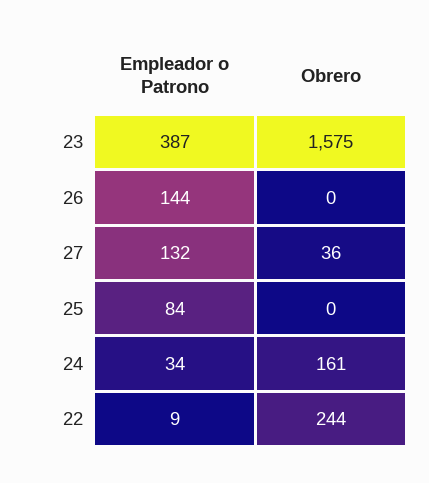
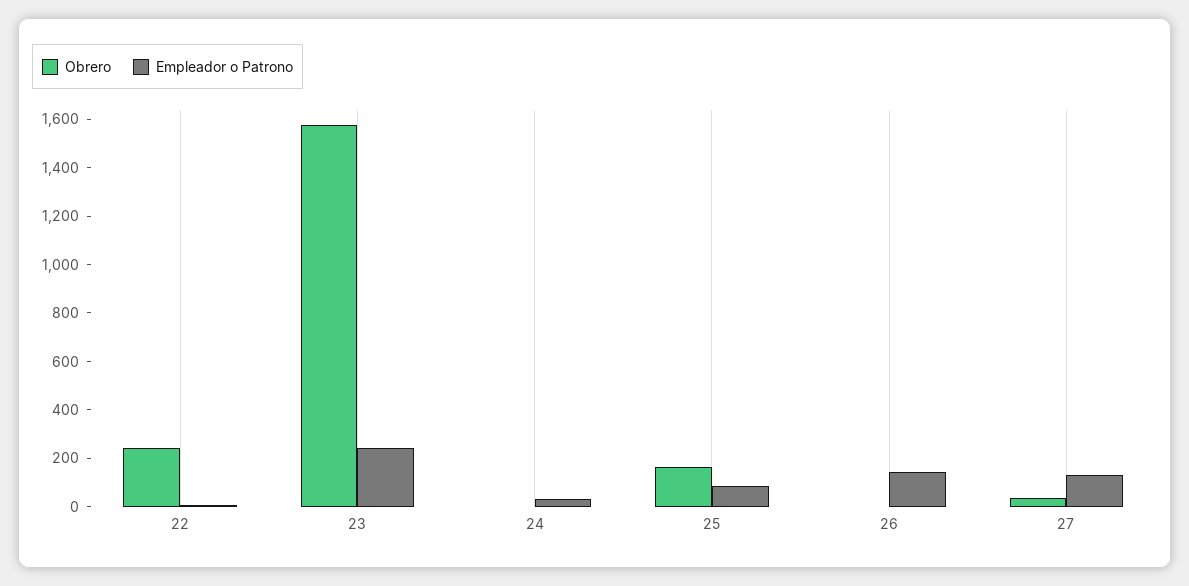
  {
    "Empleador o Patrono": {
-     "23": 387,
+     "23": 250,
      "26": 144,
      "27": 132,
      "25": 84,
      "24": 34,
      "22": 9
    },
    "Obrero": {
      "23": 1575,
      "26": 0,
      "27": 36,
-     "25": 0,
+     "25": 150,
-     "24": 161,
+     "24": 0,
      "22": 244
    }
  }

